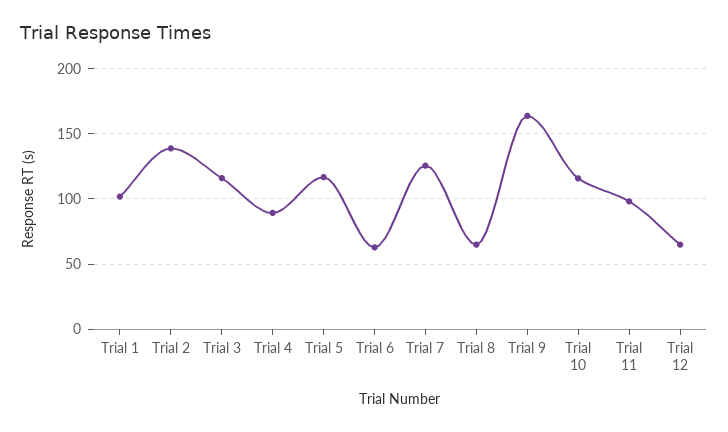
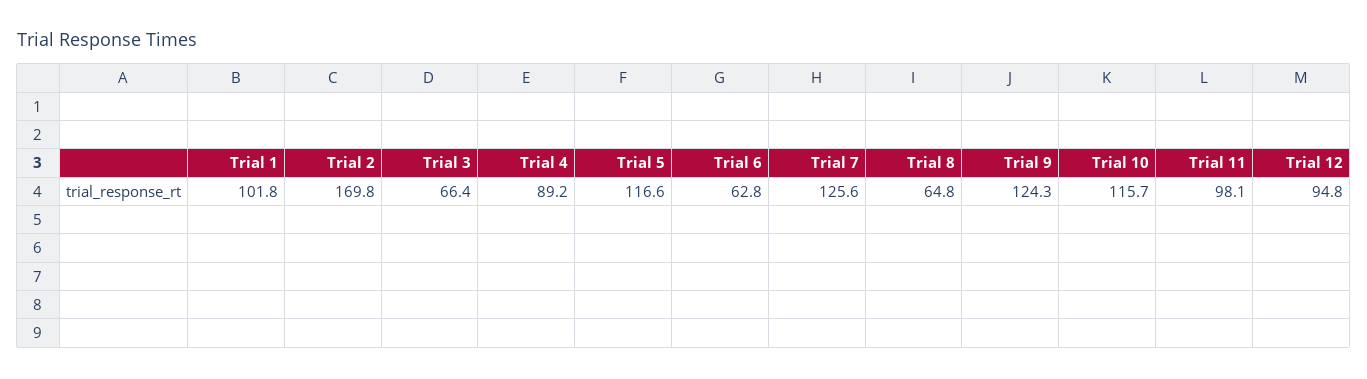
  {
    "Trial 1": 101.8,
-   "Trial 2": 140,
+   "Trial 2": 169.8,
-   "Trial 3": 115,
+   "Trial 3": 66.4,
    "Trial 4": 89.2,
    "Trial 5": 116.6,
    "Trial 6": 62.8,
    "Trial 7": 125.6,
    "Trial 8": 64.8,
-   "Trial 9": 165,
+   "Trial 9": 124.3,
    "Trial 10": 115.7,
    "Trial 11": 98.1,
-   "Trial 12": 65
+   "Trial 12": 94.8
  }

